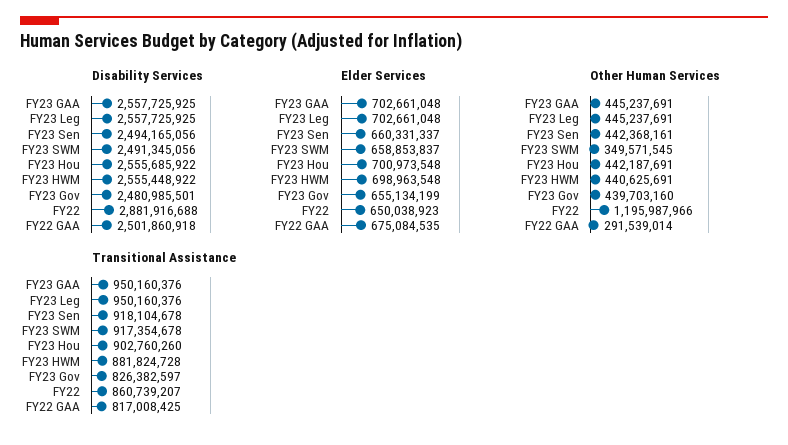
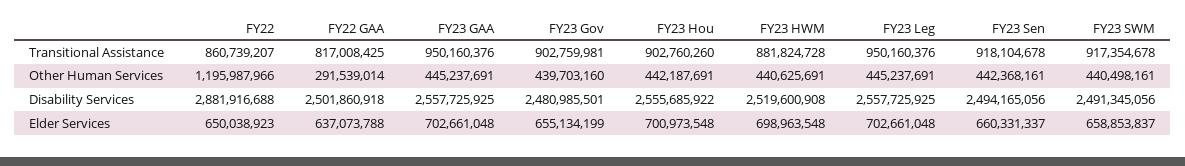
  {
    "Disability Services": {
      "FY23 GAA": 2557725925,
      "FY23 Leg": 2557725925,
      "FY23 Sen": 2494165056,
      "FY23 SWM": 2491345056,
      "FY23 Hou": 2555685922,
-     "FY23 HWM": 2555448922,
+     "FY23 HWM": 2519600908,
      "FY23 Gov": 2480985501,
      "FY22": 2881916688,
      "FY22 GAA": 2501860918
    },
    "Elder Services": {
      "FY23 GAA": 702661048,
      "FY23 Leg": 702661048,
      "FY23 Sen": 660331337,
      "FY23 SWM": 658853837,
      "FY23 Hou": 700973548,
      "FY23 HWM": 698963548,
      "FY23 Gov": 655134199,
      "FY22": 650038923,
-     "FY22 GAA": 675084535
+     "FY22 GAA": 637073788
    },
    "Other Human Services": {
      "FY23 GAA": 445237691,
      "FY23 Leg": 445237691,
      "FY23 Sen": 442368161,
-     "FY23 SWM": 349571545,
+     "FY23 SWM": 440498161,
      "FY23 Hou": 442187691,
      "FY23 HWM": 440625691,
      "FY23 Gov": 439703160,
      "FY22": 1195987966,
      "FY22 GAA": 291539014
    },
    "Transitional Assistance": {
      "FY23 GAA": 950160376,
      "FY23 Leg": 950160376,
      "FY23 Sen": 918104678,
      "FY23 SWM": 917354678,
      "FY23 Hou": 902760260,
      "FY23 HWM": 881824728,
-     "FY23 Gov": 826382597,
+     "FY23 Gov": 902759981,
      "FY22": 860739207,
      "FY22 GAA": 817008425
    }
  }

